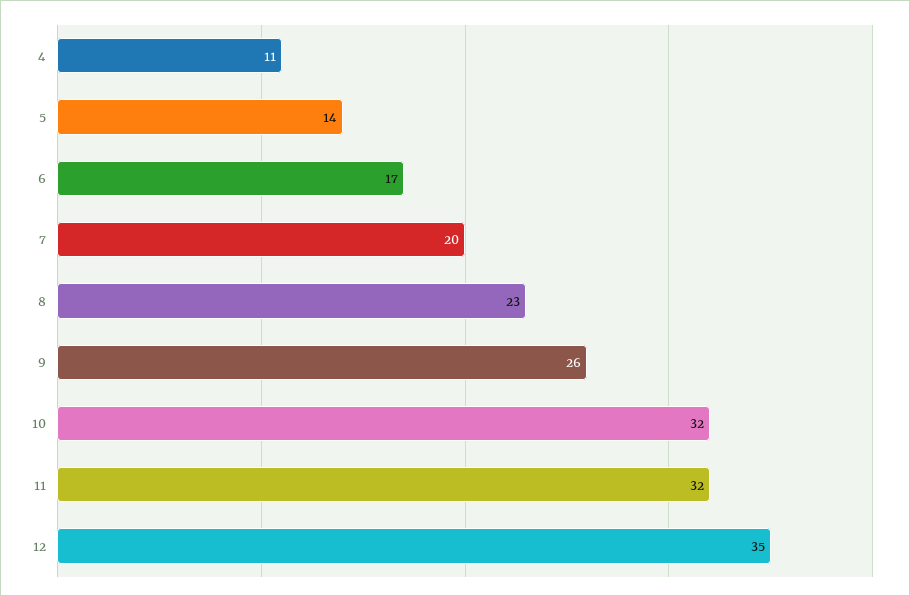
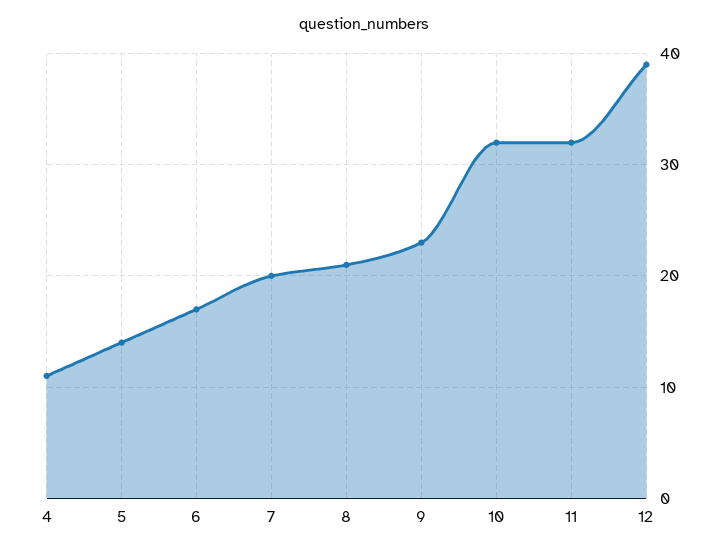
  {
    "4": 11,
    "5": 14,
    "6": 17,
    "7": 20,
-   "8": 23,
+   "8": 21,
-   "9": 26,
+   "9": 23,
    "10": 32,
    "11": 32,
-   "12": 35
+   "12": 39
  }

